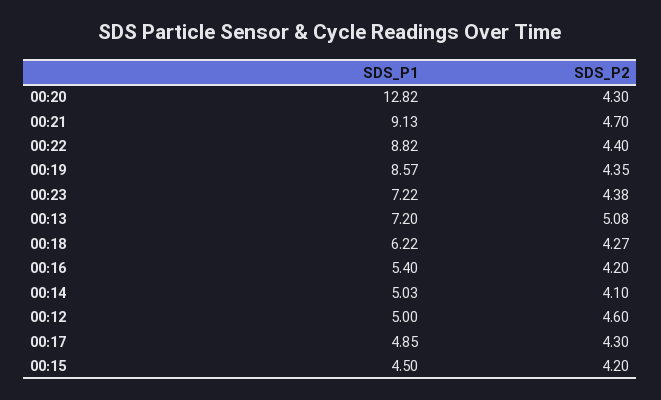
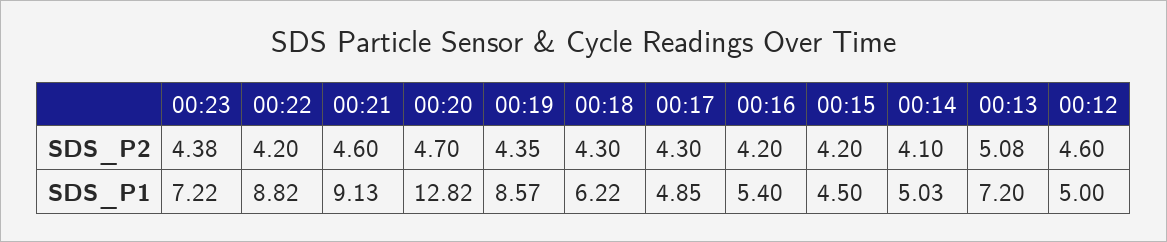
  {
    "SDS_P1": {
      "00:20": 12.82,
      "00:21": 9.13,
      "00:22": 8.82,
      "00:19": 8.57,
      "00:23": 7.22,
      "00:13": 7.2,
      "00:18": 6.22,
      "00:16": 5.4,
      "00:14": 5.03,
      "00:12": 5,
      "00:17": 4.85,
      "00:15": 4.5
    },
    "SDS_P2": {
-     "00:20": 4.3,
+     "00:20": 4.7,
-     "00:21": 4.7,
+     "00:21": 4.6,
-     "00:22": 4.4,
+     "00:22": 4.2,
      "00:19": 4.35,
      "00:23": 4.38,
      "00:13": 5.08,
-     "00:18": 4.27,
+     "00:18": 4.3,
      "00:16": 4.2,
      "00:14": 4.1,
      "00:12": 4.6,
      "00:17": 4.3,
      "00:15": 4.2
    }
  }

